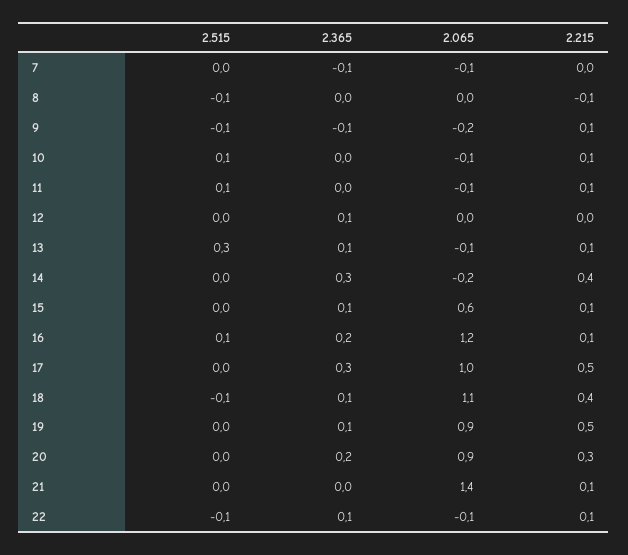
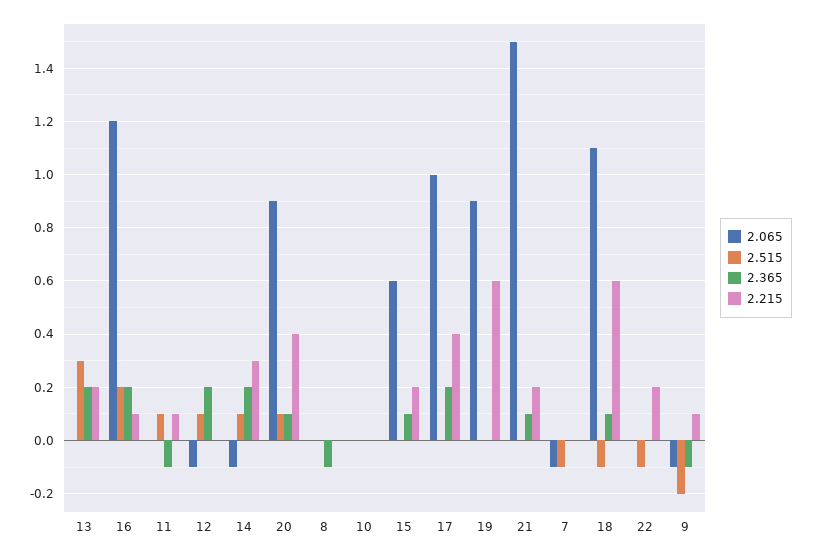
  {
    "2.515": {
-     "7": 0,
+     "7": -0.1,
-     "8": -0.1,
+     "8": 0,
-     "9": -0.1,
+     "9": -0.2,
-     "10": 0.1,
+     "10": 0,
      "11": 0.1,
-     "12": 0,
+     "12": 0.1,
      "13": 0.3,
-     "14": 0,
+     "14": 0.1,
      "15": 0,
-     "16": 0.1,
+     "16": 0.2,
      "17": 0,
      "18": -0.1,
      "19": 0,
-     "20": 0,
+     "20": 0.1,
      "21": 0,
      "22": -0.1
    },
    "2.365": {
-     "7": -0.1,
+     "7": 0,
-     "8": 0,
+     "8": -0.1,
      "9": -0.1,
      "10": 0,
-     "11": 0,
+     "11": -0.1,
-     "12": 0.1,
+     "12": 0.2,
-     "13": 0.1,
+     "13": 0.2,
-     "14": 0.3,
+     "14": 0.2,
      "15": 0.1,
      "16": 0.2,
-     "17": 0.3,
+     "17": 0.2,
      "18": 0.1,
-     "19": 0.1,
+     "19": 0,
-     "20": 0.2,
+     "20": 0.1,
-     "21": 0,
+     "21": 0.1,
-     "22": 0.1
+     "22": 0
    },
    "2.065": {
      "7": -0.1,
      "8": 0,
-     "9": -0.2,
+     "9": -0.1,
-     "10": -0.1,
+     "10": 0,
-     "11": -0.1,
+     "11": 0,
-     "12": 0,
+     "12": -0.1,
-     "13": -0.1,
+     "13": 0,
-     "14": -0.2,
+     "14": -0.1,
      "15": 0.6,
      "16": 1.2,
      "17": 1,
      "18": 1.1,
      "19": 0.9,
      "20": 0.9,
-     "21": 1.4,
+     "21": 1.5,
-     "22": -0.1
+     "22": 0
    },
    "2.215": {
      "7": 0,
-     "8": -0.1,
+     "8": 0,
      "9": 0.1,
-     "10": 0.1,
+     "10": 0,
      "11": 0.1,
      "12": 0,
-     "13": 0.1,
+     "13": 0.2,
-     "14": 0.4,
+     "14": 0.3,
-     "15": 0.1,
+     "15": 0.2,
      "16": 0.1,
-     "17": 0.5,
+     "17": 0.4,
-     "18": 0.4,
+     "18": 0.6,
-     "19": 0.5,
+     "19": 0.6,
-     "20": 0.3,
+     "20": 0.4,
-     "21": 0.1,
+     "21": 0.2,
-     "22": 0.1
+     "22": 0.2
    }
  }

